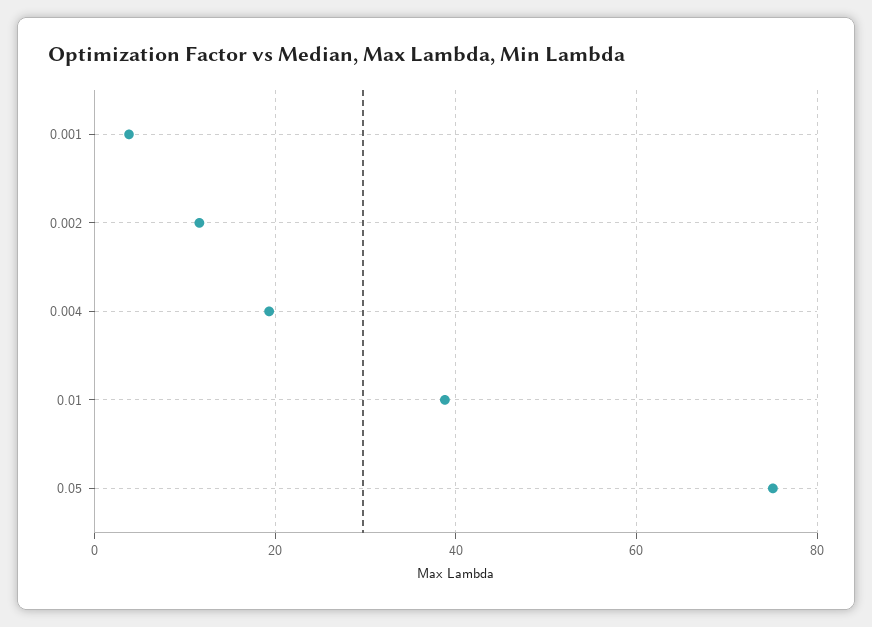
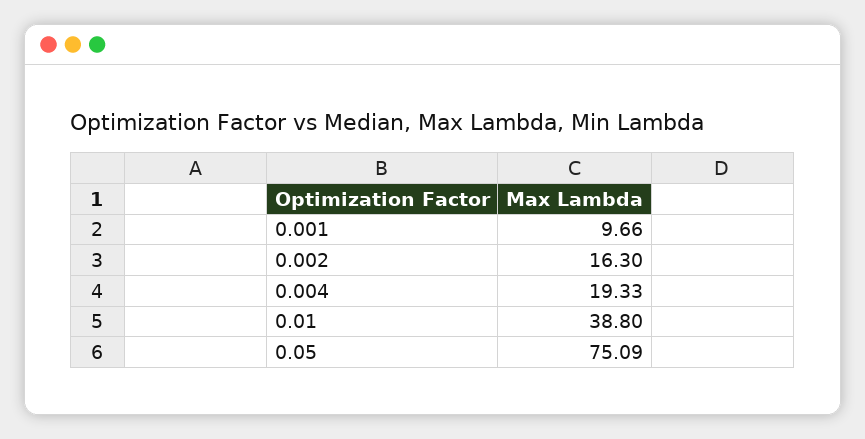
  {
-   "0.001": 4,
+   "0.001": 9.66,
-   "0.002": 12,
+   "0.002": 16.3,
    "0.004": 19.33,
    "0.01": 38.8,
    "0.05": 75.09
  }

